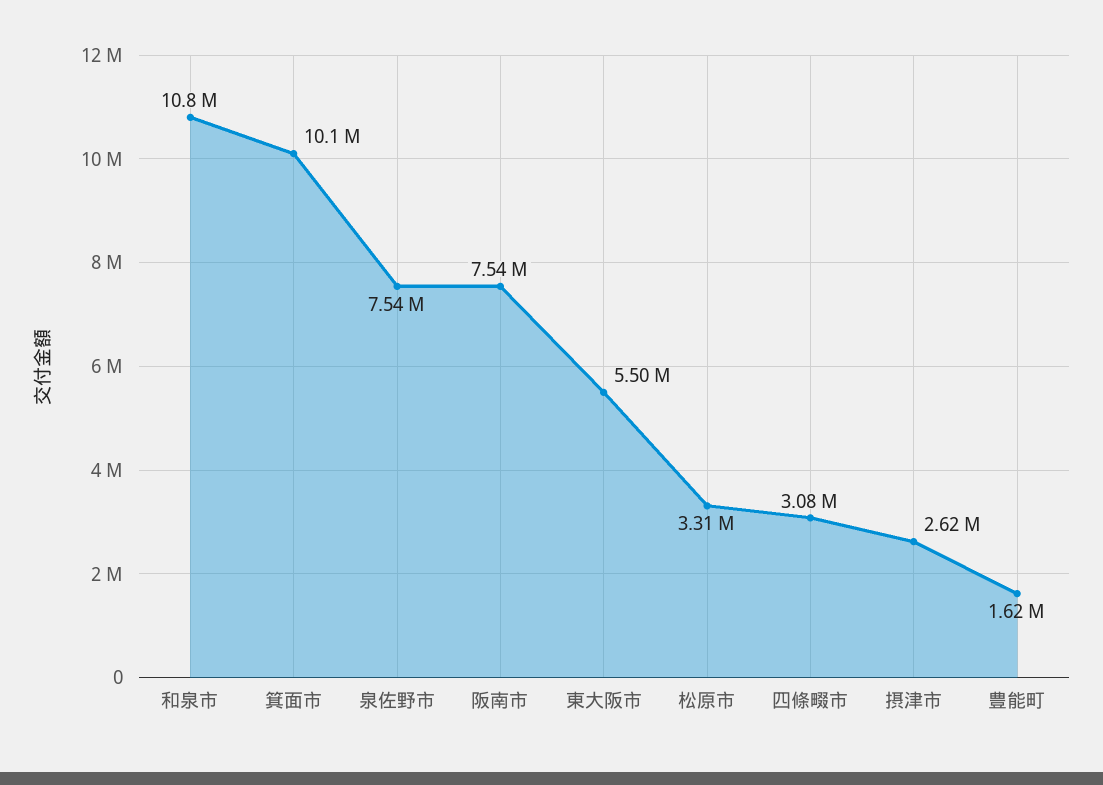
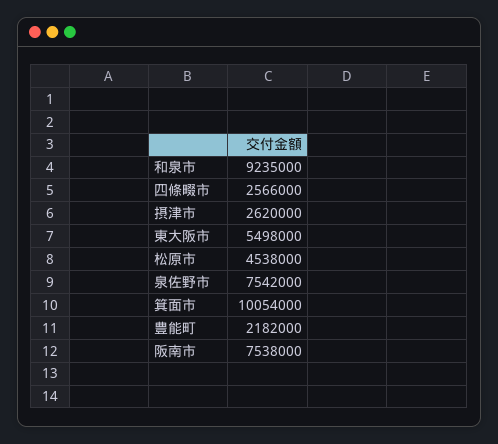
  {
-   "和泉市": 10800000,
+   "和泉市": 9235000,
    "箕面市": 10054000,
    "泉佐野市": 7542000,
    "阪南市": 7538000,
    "東大阪市": 5498000,
-   "松原市": 3310000,
+   "松原市": 4538000,
-   "四條畷市": 3080000,
+   "四條畷市": 2566000,
    "摂津市": 2620000,
-   "豊能町": 1620000
+   "豊能町": 2182000
  }

